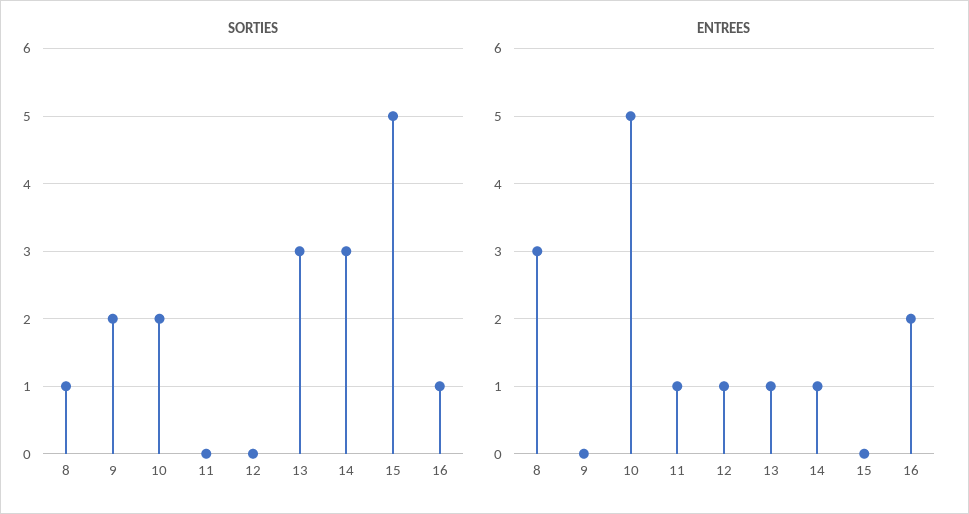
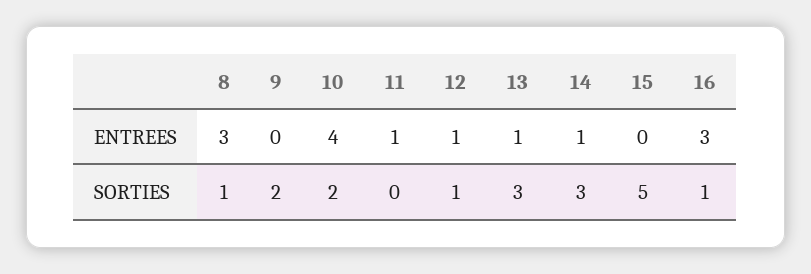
  {
    "SORTIES": {
      "8": 1,
      "9": 2,
      "10": 2,
      "11": 0,
-     "12": 0,
+     "12": 1,
      "13": 3,
      "14": 3,
      "15": 5,
      "16": 1
    },
    "ENTREES": {
      "8": 3,
      "9": 0,
-     "10": 5,
+     "10": 4,
      "11": 1,
      "12": 1,
      "13": 1,
      "14": 1,
      "15": 0,
-     "16": 2
+     "16": 3
    }
  }

